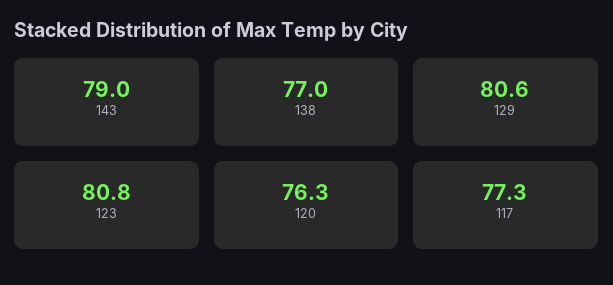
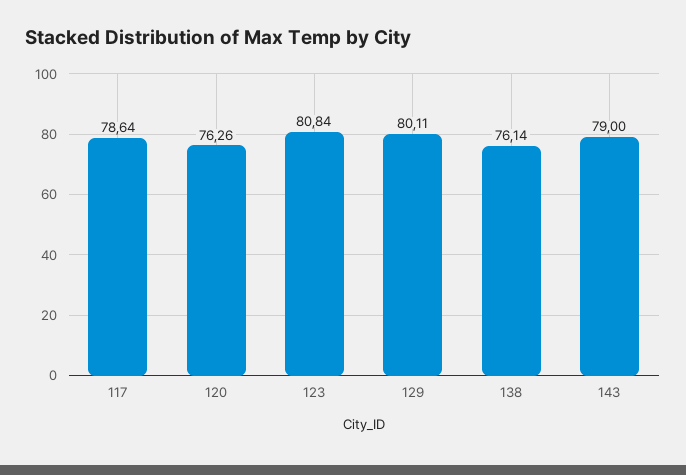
  {
    "143": 79,
-   "138": 77,
+   "138": 76.14,
-   "129": 80.6,
+   "129": 80.11,
    "123": 80.84,
    "120": 76.26,
-   "117": 77.3
+   "117": 78.64
  }

